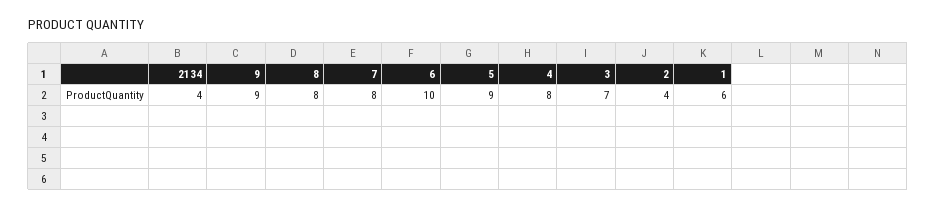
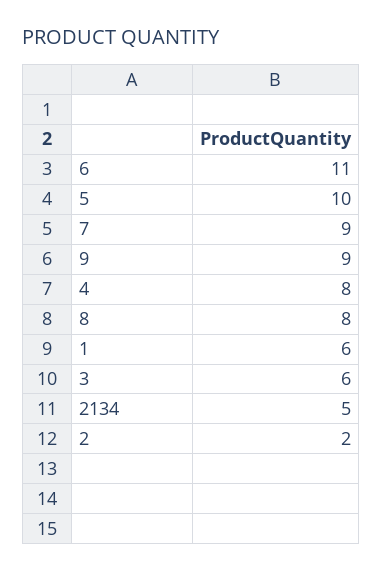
  {
-   "2134": 4,
+   "2134": 5,
    "9": 9,
    "8": 8,
-   "7": 8,
+   "7": 9,
-   "6": 10,
+   "6": 11,
-   "5": 9,
+   "5": 10,
    "4": 8,
-   "3": 7,
+   "3": 6,
-   "2": 4,
+   "2": 2,
    "1": 6
  }

